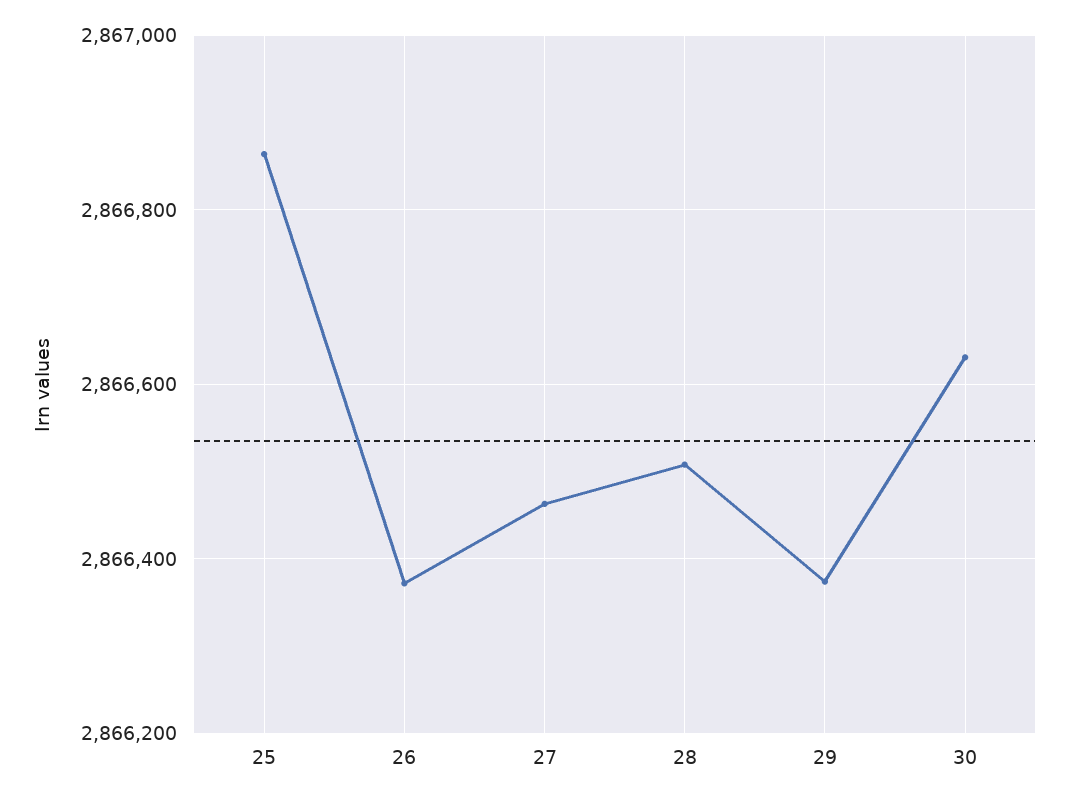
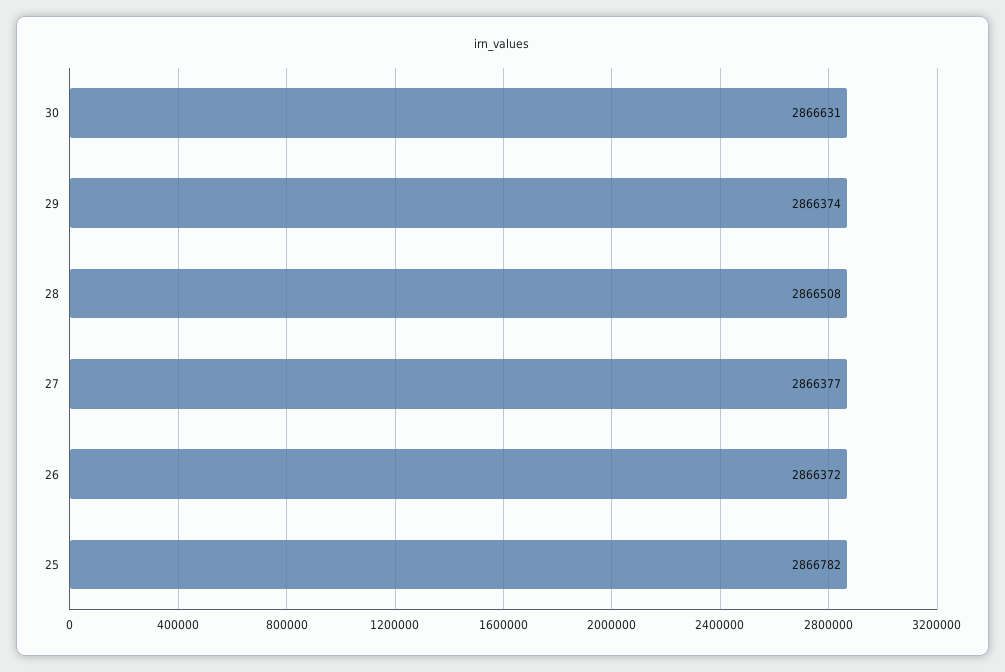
  {
-   "25": 2866860,
+   "25": 2866782,
    "26": 2866372,
-   "27": 2866460,
+   "27": 2866377,
    "28": 2866508,
    "29": 2866374,
    "30": 2866631
  }

